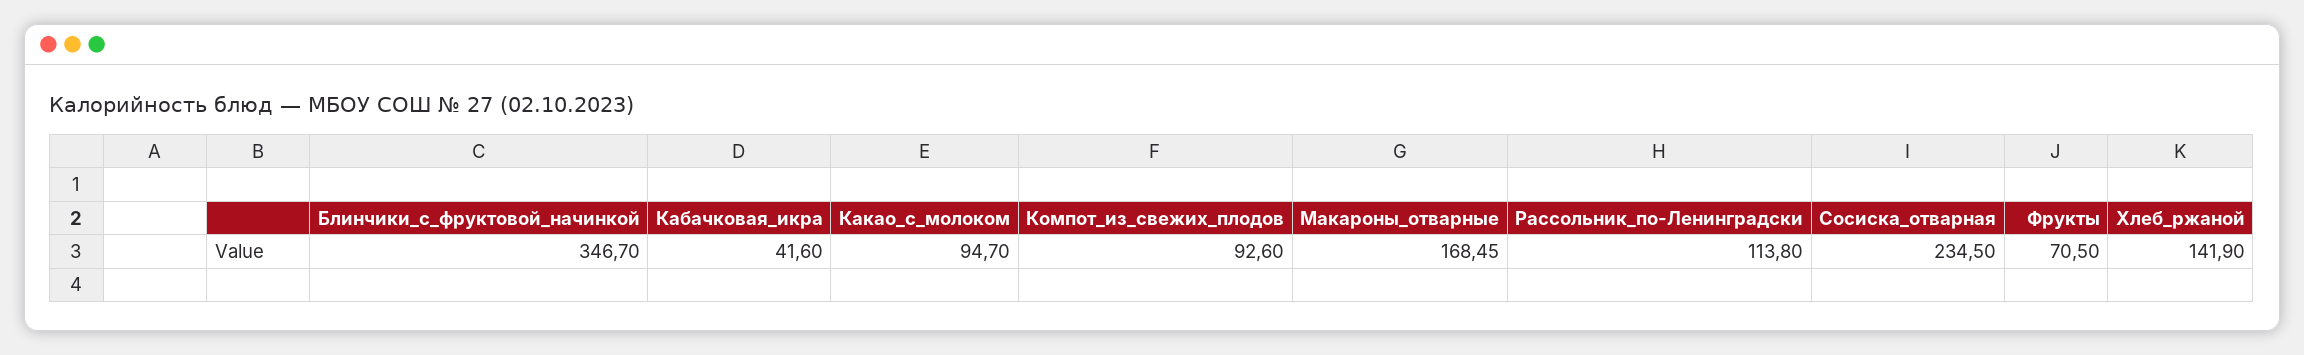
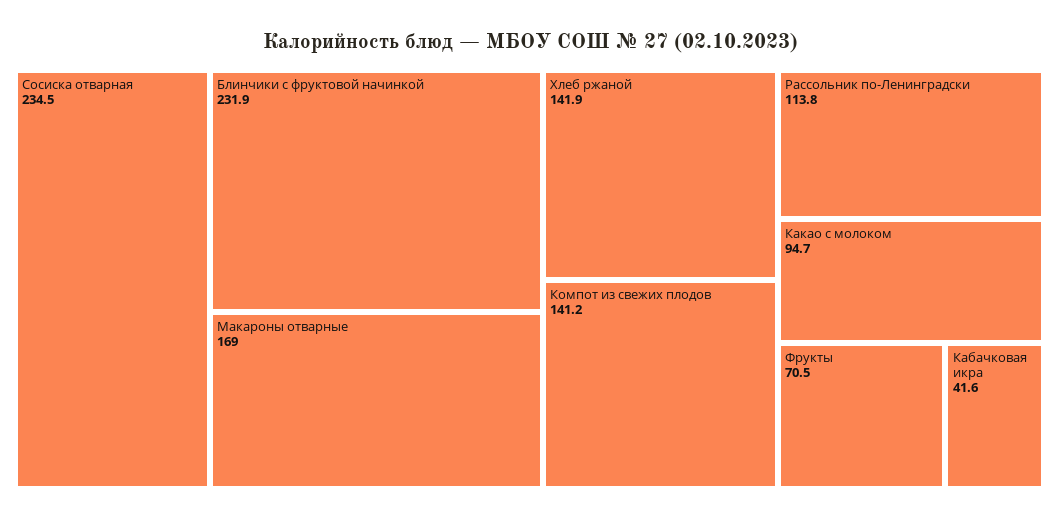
  {
-   "Блинчики_с_фруктовой_начинкой": 346.7,
+   "Блинчики_с_фруктовой_начинкой": 231.9,
    "Кабачковая_икра": 41.6,
    "Какао_с_молоком": 94.7,
-   "Компот_из_свежих_плодов": 92.6,
+   "Компот_из_свежих_плодов": 141.2,
-   "Макароны_отварные": 168.45,
+   "Макароны_отварные": 169,
    "Рассольник_по-Ленинградски": 113.8,
    "Сосиска_отварная": 234.5,
    "Фрукты": 70.5,
    "Хлеб_ржаной": 141.9
  }

